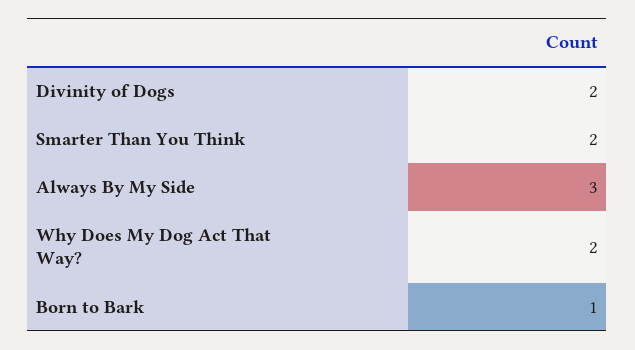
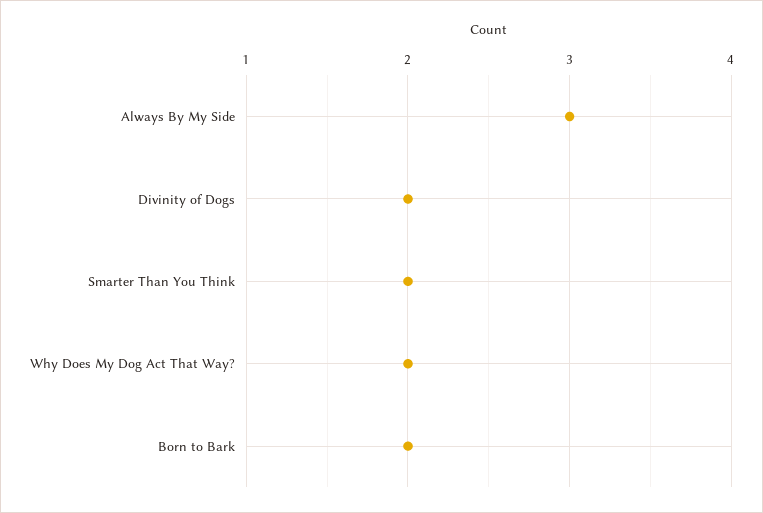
  {
    "Divinity of Dogs": 2,
    "Smarter Than You Think": 2,
    "Always By My Side": 3,
    "Why Does My Dog Act That Way?": 2,
-   "Born to Bark": 1
+   "Born to Bark": 2
  }

